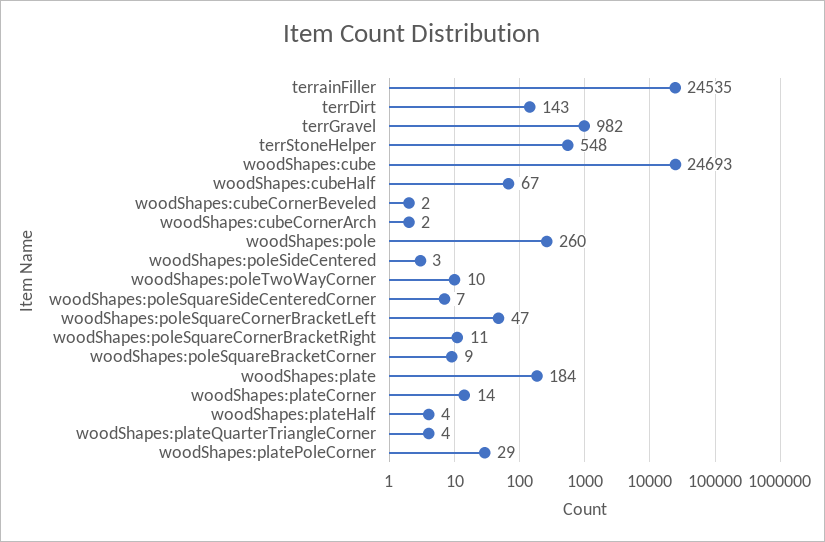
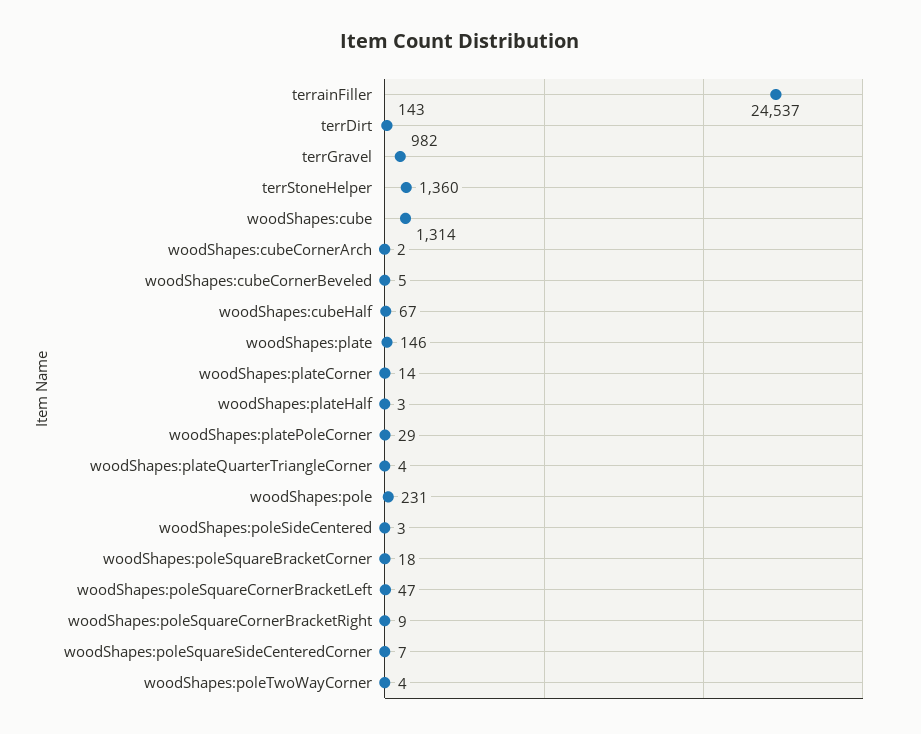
  {
-   "terrainFiller": 24535,
+   "terrainFiller": 24537,
    "terrDirt": 143,
    "terrGravel": 982,
-   "terrStoneHelper": 548,
+   "terrStoneHelper": 1360,
-   "woodShapes:cube": 24693,
+   "woodShapes:cube": 1314,
    "woodShapes:cubeHalf": 67,
-   "woodShapes:cubeCornerBeveled": 2,
+   "woodShapes:cubeCornerBeveled": 5,
    "woodShapes:cubeCornerArch": 2,
-   "woodShapes:pole": 260,
+   "woodShapes:pole": 231,
    "woodShapes:poleSideCentered": 3,
-   "woodShapes:poleTwoWayCorner": 10,
+   "woodShapes:poleTwoWayCorner": 4,
    "woodShapes:poleSquareSideCenteredCorner": 7,
    "woodShapes:poleSquareCornerBracketLeft": 47,
-   "woodShapes:poleSquareCornerBracketRight": 11,
+   "woodShapes:poleSquareCornerBracketRight": 9,
-   "woodShapes:poleSquareBracketCorner": 9,
+   "woodShapes:poleSquareBracketCorner": 18,
-   "woodShapes:plate": 184,
+   "woodShapes:plate": 146,
    "woodShapes:plateCorner": 14,
-   "woodShapes:plateHalf": 4,
+   "woodShapes:plateHalf": 3,
    "woodShapes:plateQuarterTriangleCorner": 4,
    "woodShapes:platePoleCorner": 29
  }

